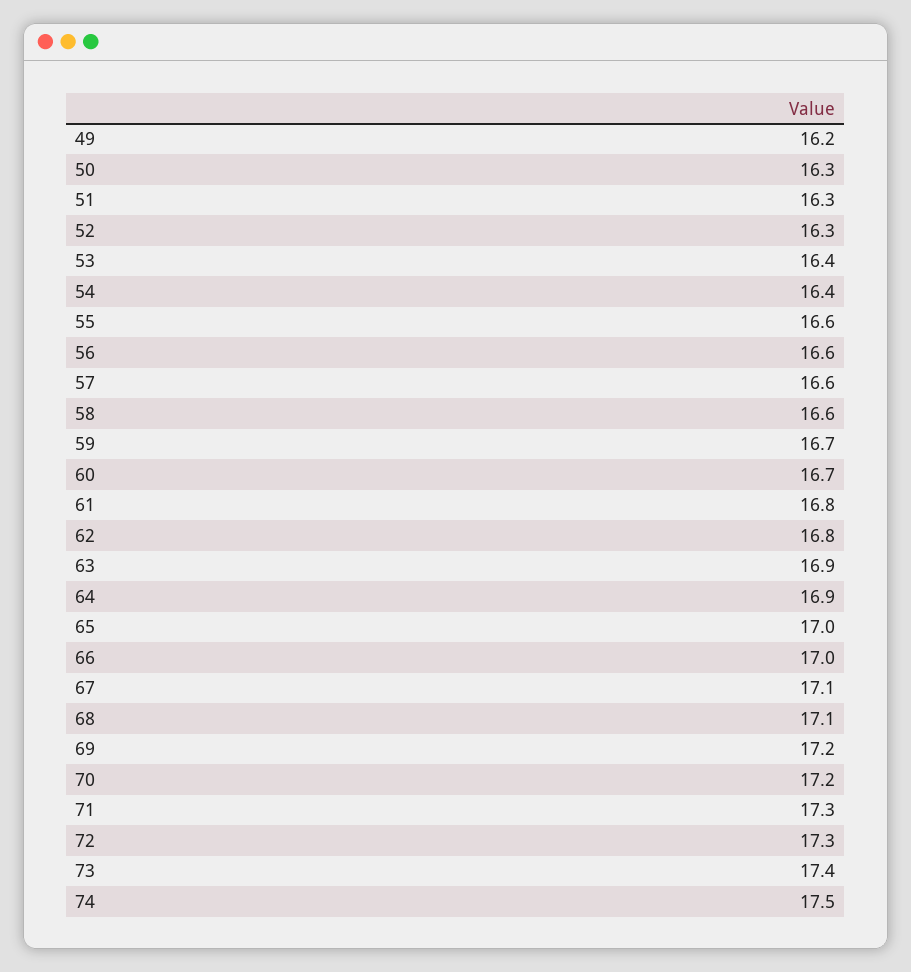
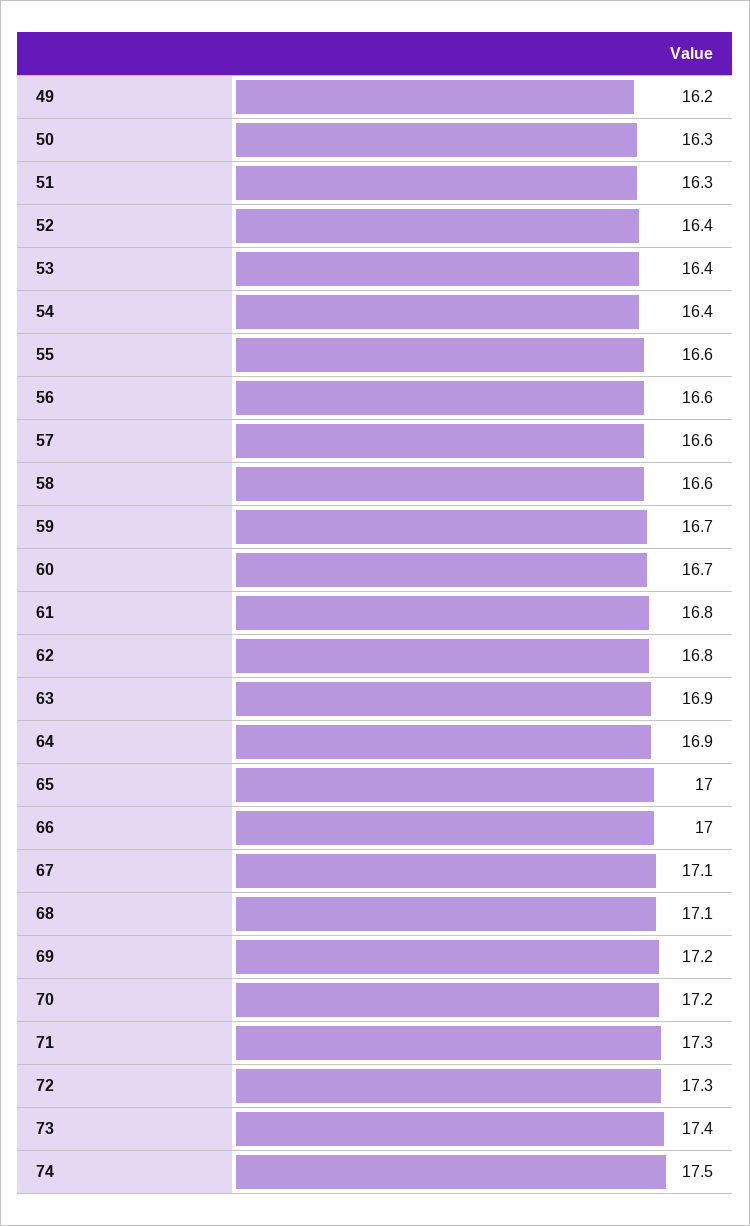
  {
    "49": 16.2,
    "50": 16.3,
    "51": 16.3,
-   "52": 16.3,
+   "52": 16.4,
    "53": 16.4,
    "54": 16.4,
    "55": 16.6,
    "56": 16.6,
    "57": 16.6,
    "58": 16.6,
    "59": 16.7,
    "60": 16.7,
    "61": 16.8,
    "62": 16.8,
    "63": 16.9,
    "64": 16.9,
    "65": 17,
    "66": 17,
    "67": 17.1,
    "68": 17.1,
    "69": 17.2,
    "70": 17.2,
    "71": 17.3,
    "72": 17.3,
    "73": 17.4,
    "74": 17.5
  }

